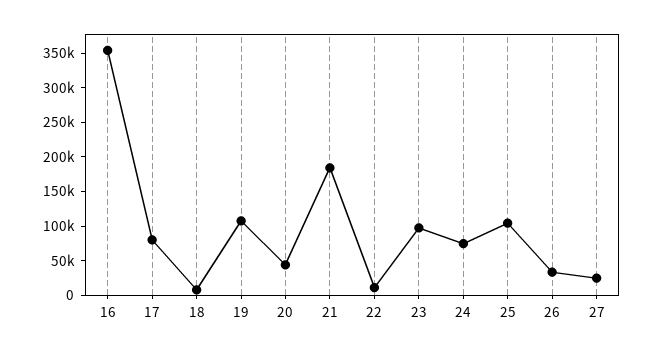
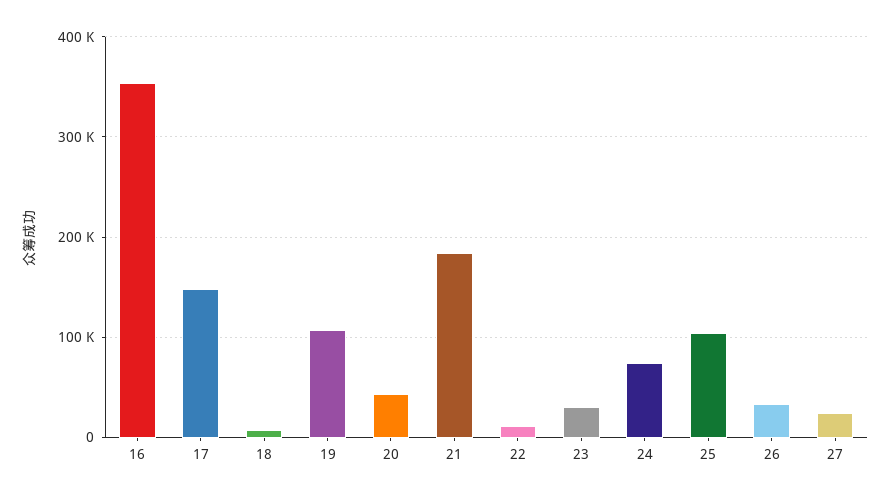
  {
    "16": 350000,
-   "17": 75000,
+   "17": 150000,
    "18": 10000,
    "19": 110000,
    "20": 40000,
    "21": 180000,
    "22": 10000,
-   "23": 100000,
+   "23": 30000,
    "24": 70000,
    "25": 100000,
    "26": 30000,
    "27": 20000
  }

